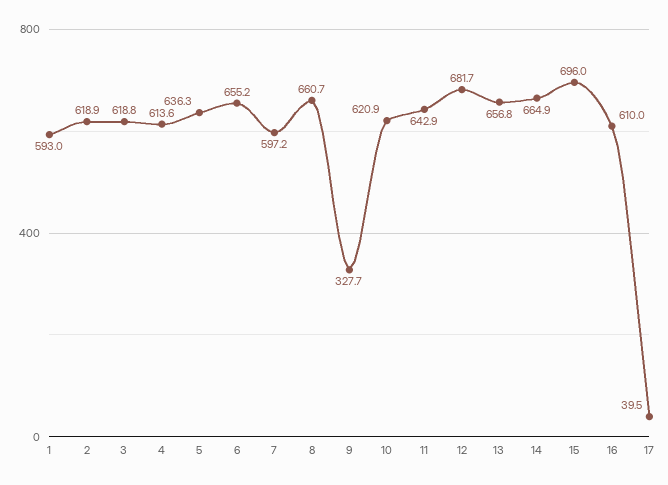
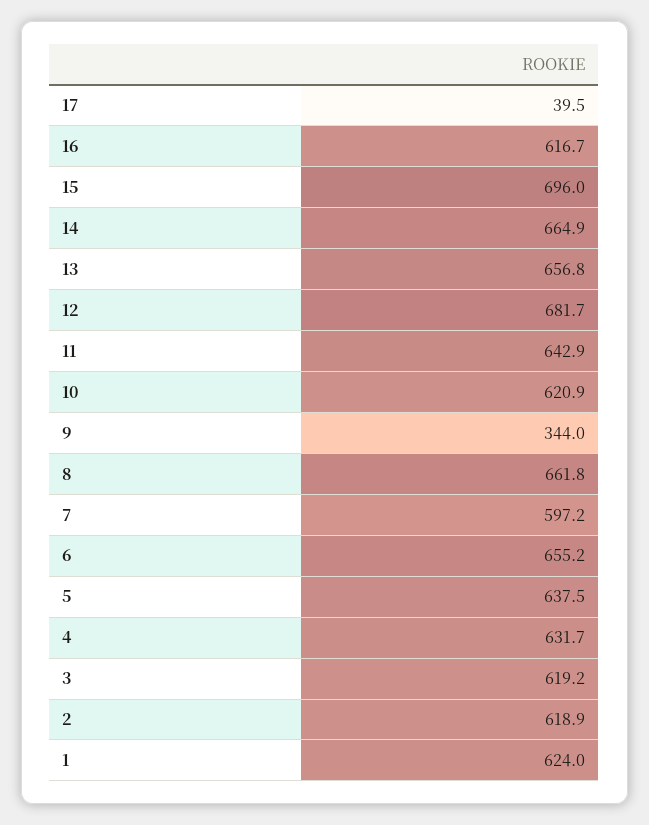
  {
-   "1": 593,
+   "1": 624,
    "2": 618.9,
-   "3": 618.8,
+   "3": 619.2,
-   "4": 613.6,
+   "4": 631.7,
-   "5": 636.3,
+   "5": 637.5,
    "6": 655.2,
    "7": 597.2,
-   "8": 660.7,
+   "8": 661.8,
-   "9": 327.7,
+   "9": 344,
    "10": 620.9,
    "11": 642.9,
    "12": 681.7,
    "13": 656.8,
    "14": 664.9,
    "15": 696,
-   "16": 610,
+   "16": 616.7,
    "17": 39.5
  }

